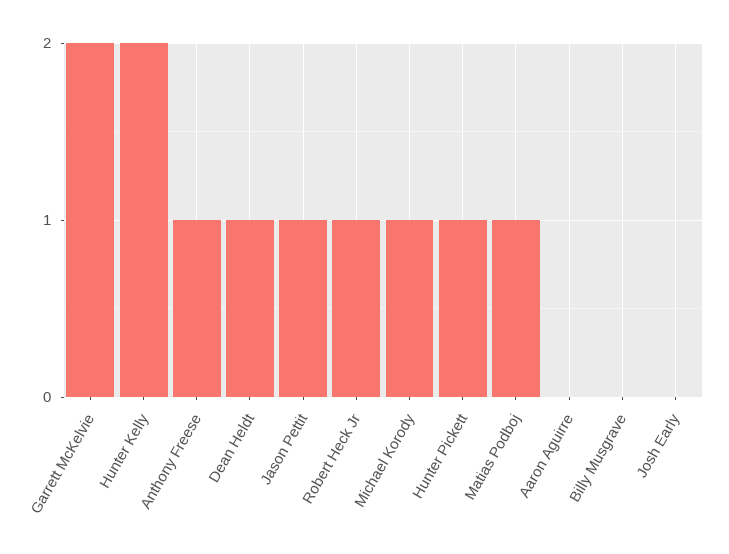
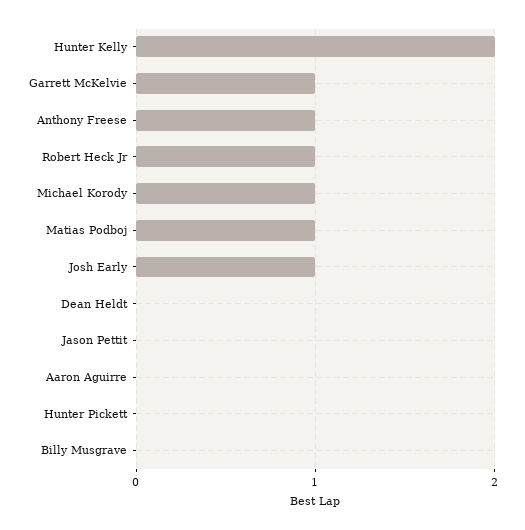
  {
-   "Garrett McKelvie": 2,
+   "Garrett McKelvie": 1,
    "Hunter Kelly": 2,
    "Anthony Freese": 1,
-   "Dean Heldt": 1,
+   "Dean Heldt": 0,
-   "Jason Pettit": 1,
+   "Jason Pettit": 0,
    "Robert Heck Jr": 1,
    "Michael Korody": 1,
-   "Hunter Pickett": 1,
+   "Hunter Pickett": 0,
    "Matias Podboj": 1,
    "Aaron Aguirre": 0,
    "Billy Musgrave": 0,
-   "Josh Early": 0
+   "Josh Early": 1
  }

